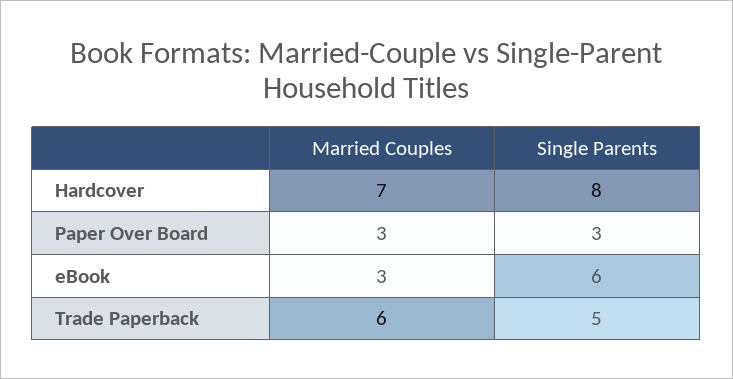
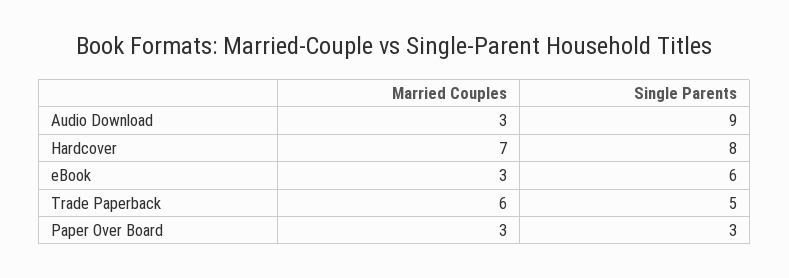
  {
    "Married Couples": {
      "Hardcover": 7,
      "Paper Over Board": 3,
      "eBook": 3,
-     "Trade Paperback": 6
+     "Trade Paperback": 6,
+     "Audio Download": 3
    },
    "Single Parents": {
      "Hardcover": 8,
      "Paper Over Board": 3,
      "eBook": 6,
-     "Trade Paperback": 5
+     "Trade Paperback": 5,
+     "Audio Download": 9
    }
  }

